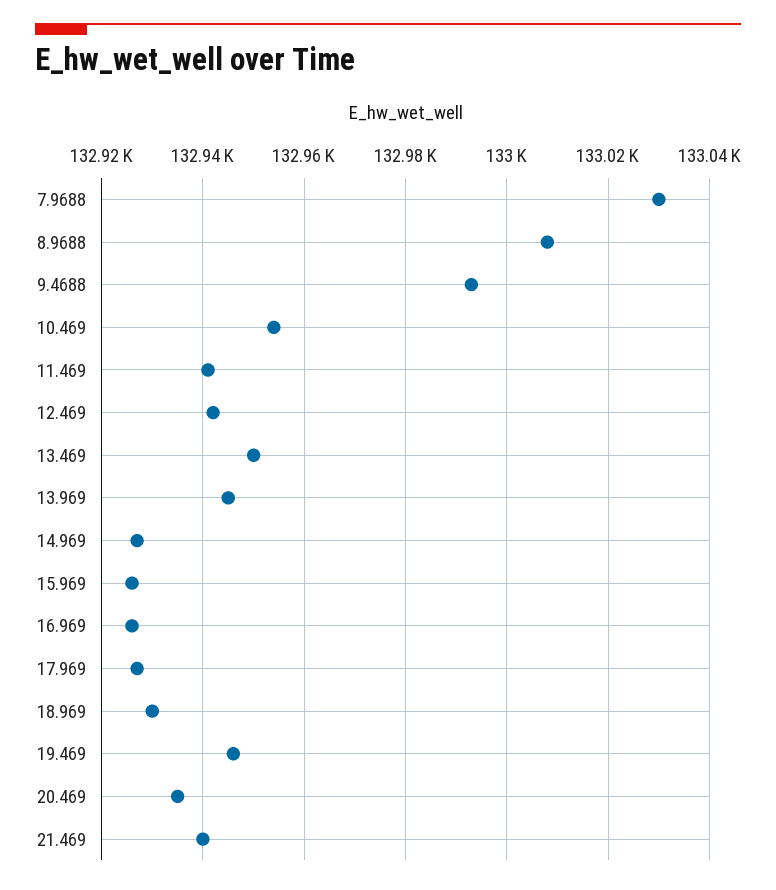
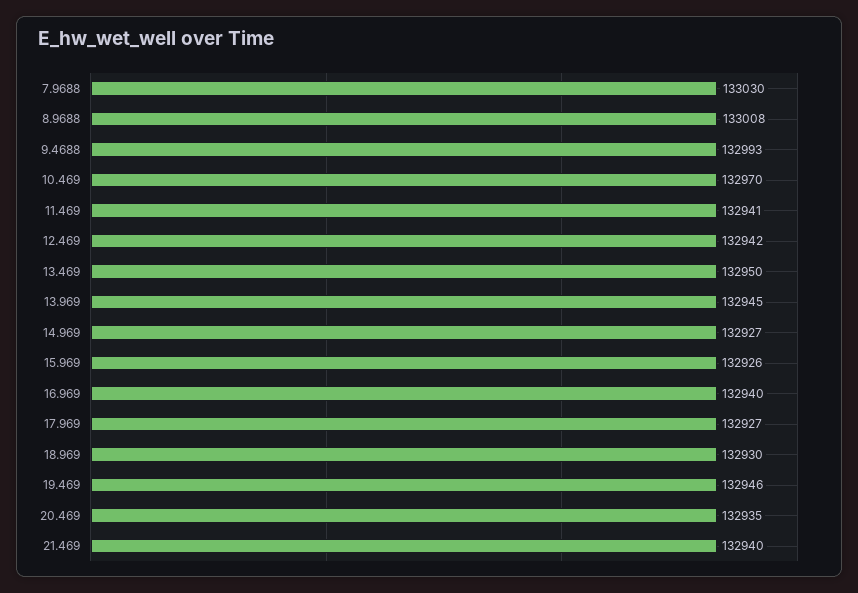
  {
    "7.9688": 133030,
    "8.9688": 133008,
    "9.4688": 132993,
-   "10.469": 132955,
+   "10.469": 132970,
    "11.469": 132941,
    "12.469": 132942,
    "13.469": 132950,
    "13.969": 132945,
    "14.969": 132927,
    "15.969": 132926,
-   "16.969": 132925,
+   "16.969": 132940,
    "17.969": 132927,
    "18.969": 132930,
    "19.469": 132946,
    "20.469": 132935,
    "21.469": 132940
  }

